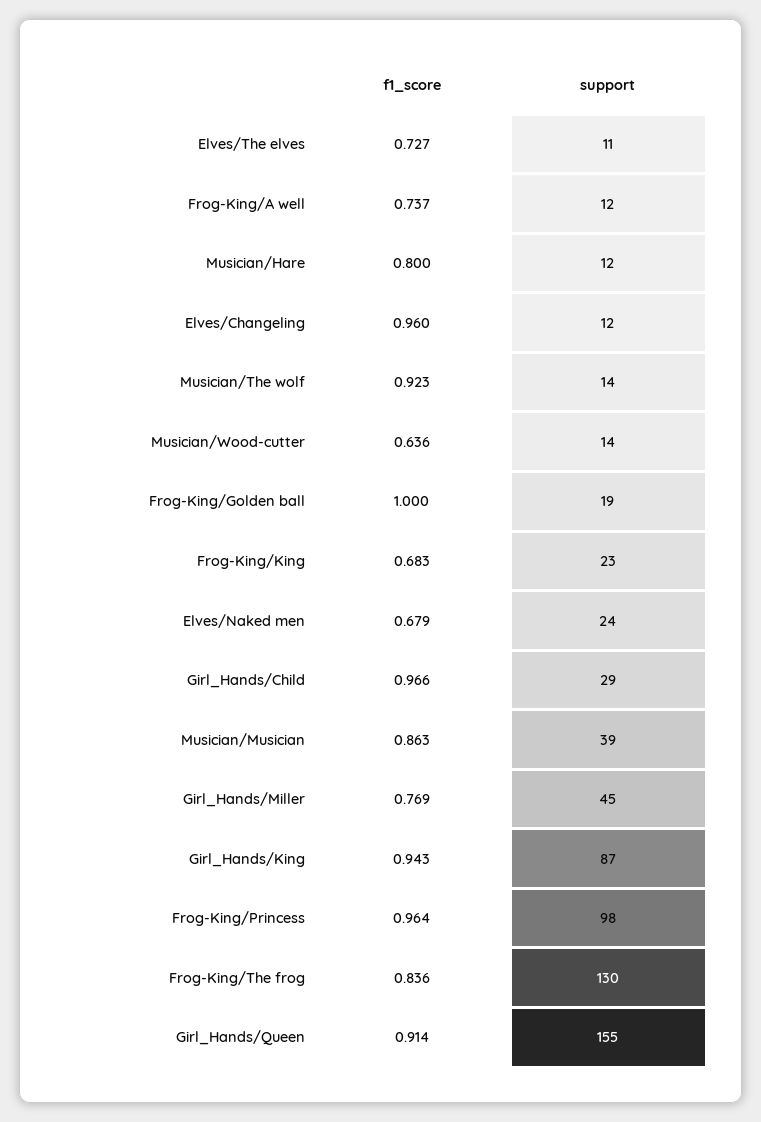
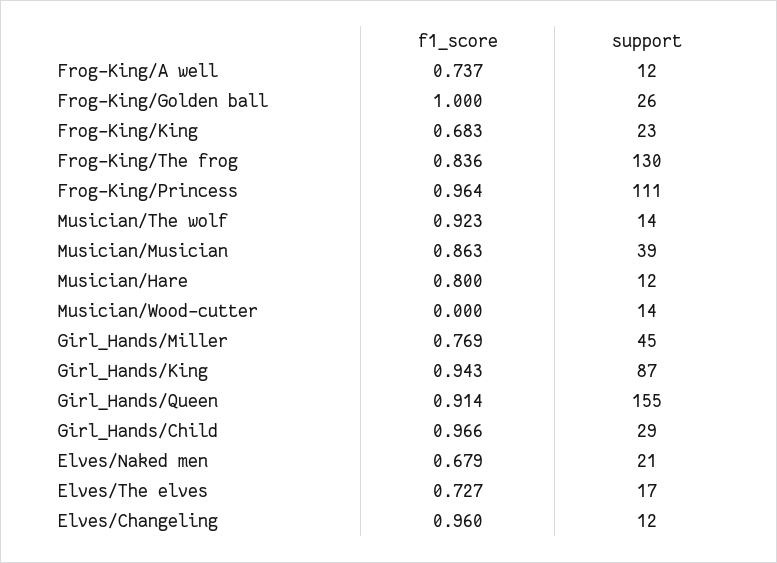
  {
    "f1_score": {
      "Elves/The elves": 0.727,
      "Frog-King/A well": 0.737,
      "Musician/Hare": 0.8,
      "Elves/Changeling": 0.96,
      "Musician/The wolf": 0.923,
-     "Musician/Wood-cutter": 0.636,
+     "Musician/Wood-cutter": 0,
      "Frog-King/Golden ball": 1,
      "Frog-King/King": 0.683,
      "Elves/Naked men": 0.679,
      "Girl_Hands/Child": 0.966,
      "Musician/Musician": 0.863,
      "Girl_Hands/Miller": 0.769,
      "Girl_Hands/King": 0.943,
      "Frog-King/Princess": 0.964,
      "Frog-King/The frog": 0.836,
      "Girl_Hands/Queen": 0.914
    },
    "support": {
-     "Elves/The elves": 11,
+     "Elves/The elves": 17,
      "Frog-King/A well": 12,
      "Musician/Hare": 12,
      "Elves/Changeling": 12,
      "Musician/The wolf": 14,
      "Musician/Wood-cutter": 14,
-     "Frog-King/Golden ball": 19,
+     "Frog-King/Golden ball": 26,
      "Frog-King/King": 23,
-     "Elves/Naked men": 24,
+     "Elves/Naked men": 21,
      "Girl_Hands/Child": 29,
      "Musician/Musician": 39,
      "Girl_Hands/Miller": 45,
      "Girl_Hands/King": 87,
-     "Frog-King/Princess": 98,
+     "Frog-King/Princess": 111,
      "Frog-King/The frog": 130,
      "Girl_Hands/Queen": 155
    }
  }

